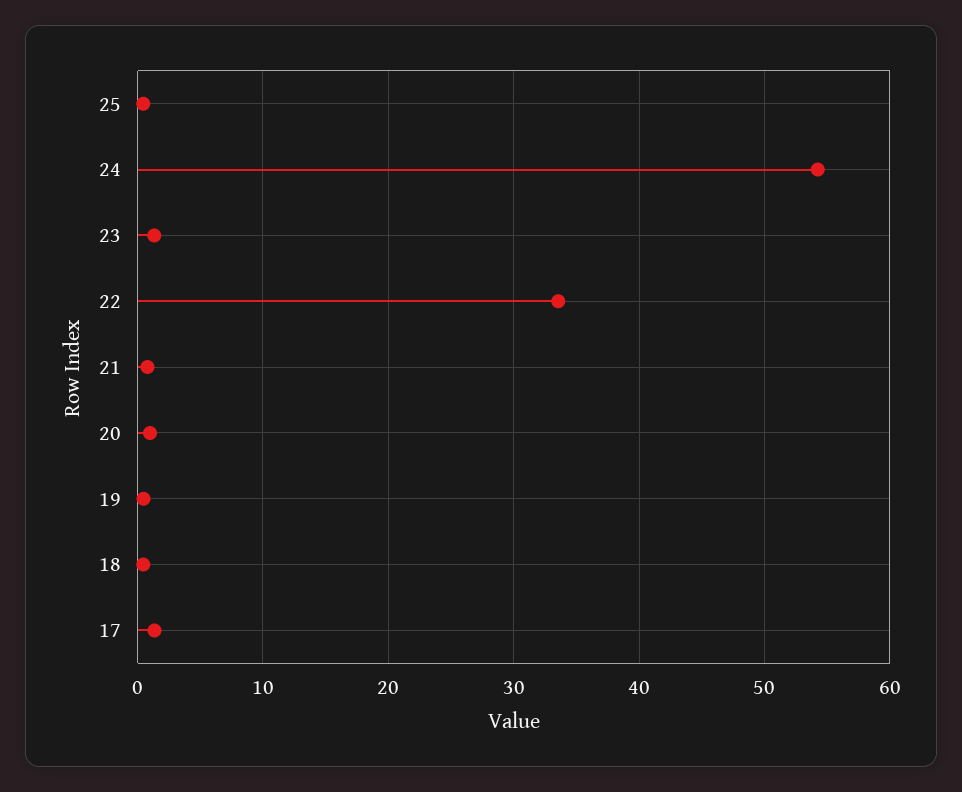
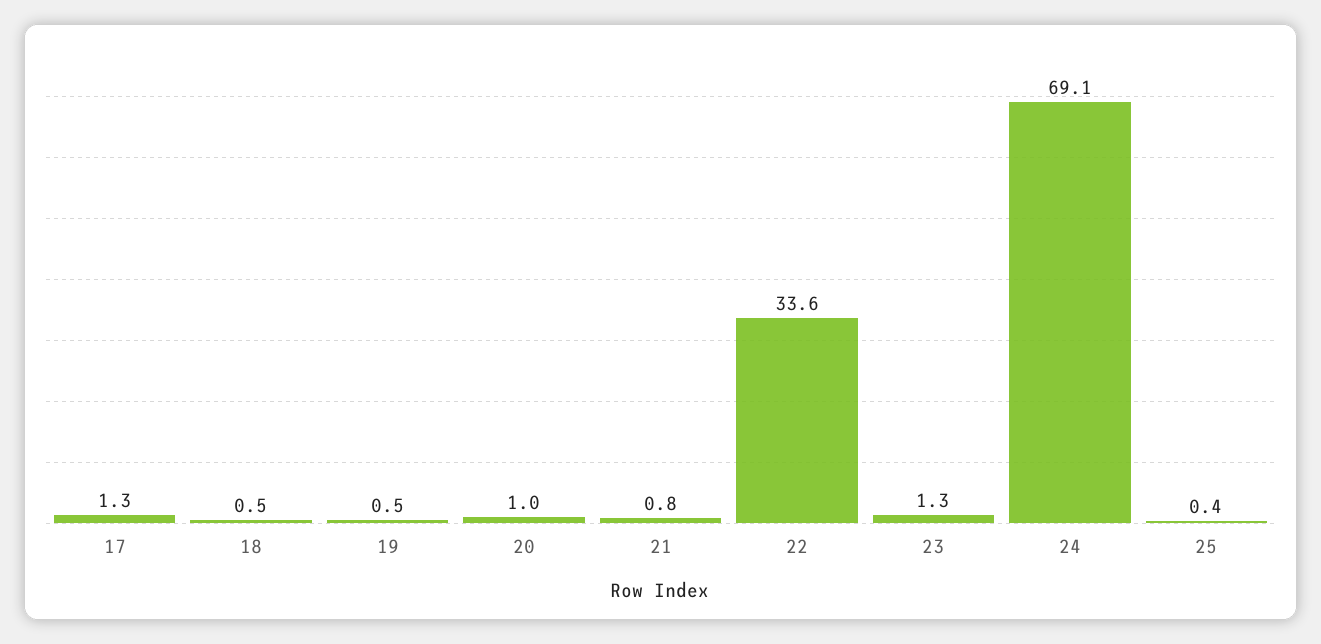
  {
    "25": 0.4,
-   "24": 54,
+   "24": 69.1,
    "23": 1.3,
    "22": 33.6,
    "21": 0.8,
    "20": 1,
    "19": 0.5,
    "18": 0.5,
    "17": 1.3
  }

